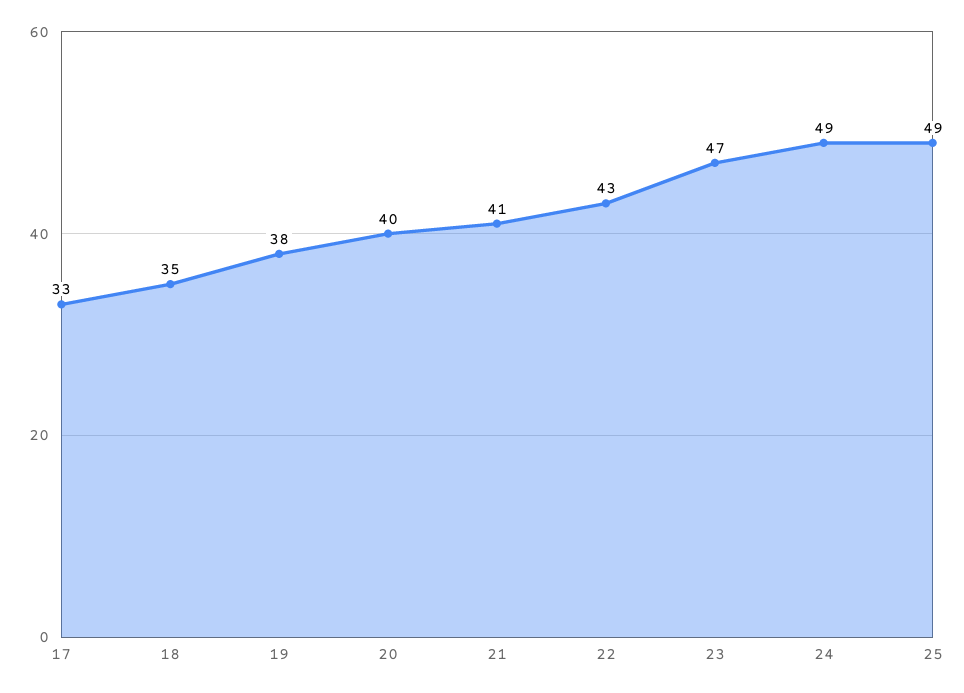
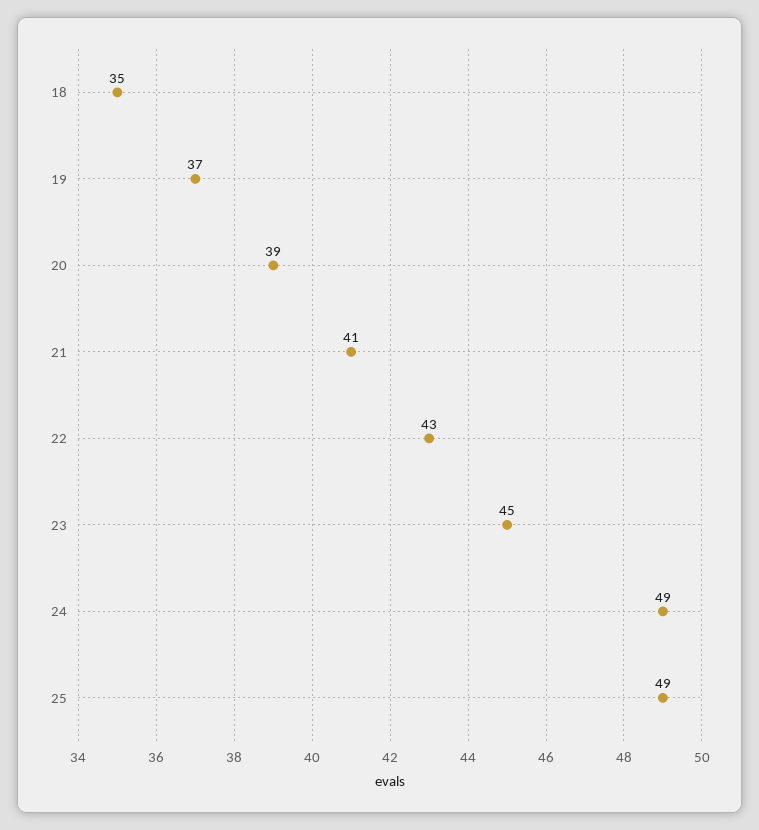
  {
-   "17": 33,
    "18": 35,
-   "19": 38,
+   "19": 37,
-   "20": 40,
+   "20": 39,
    "21": 41,
    "22": 43,
-   "23": 47,
+   "23": 45,
    "24": 49,
    "25": 49
  }

